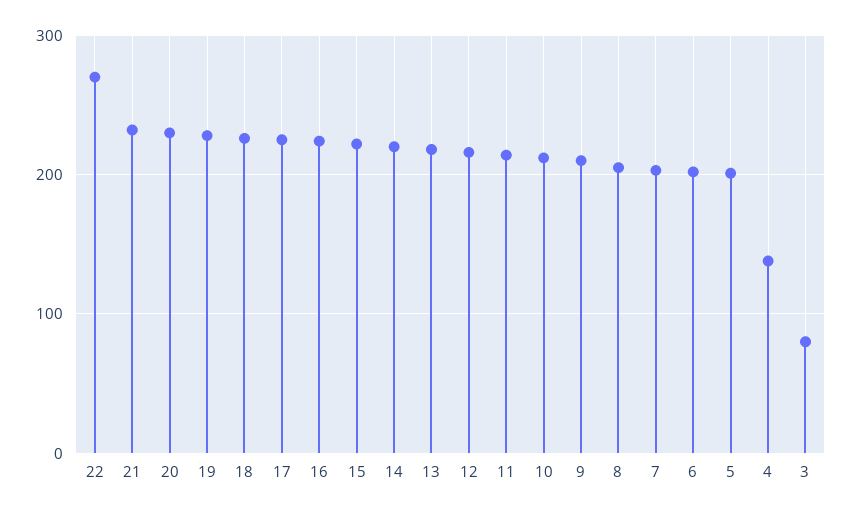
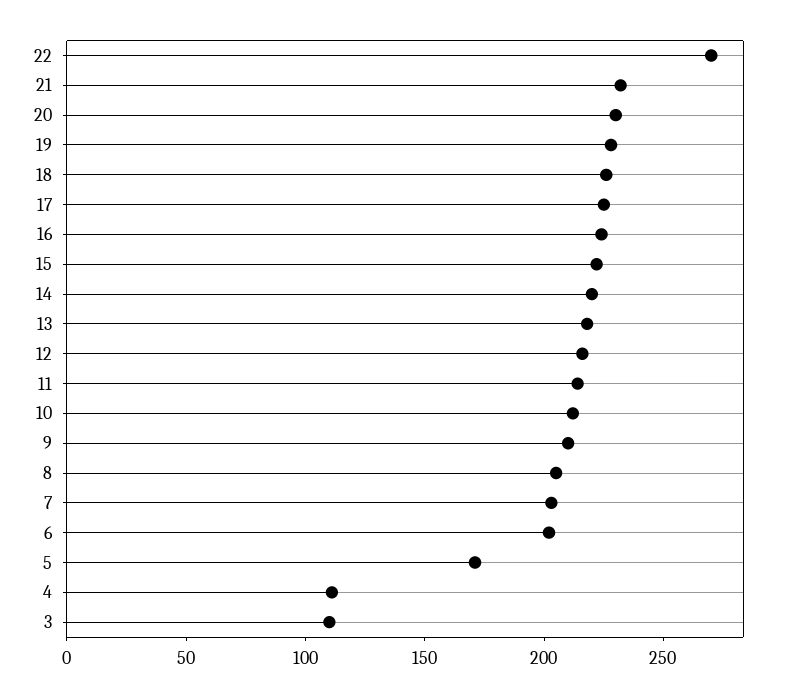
  {
    "22": 270,
    "21": 230,
    "20": 230,
    "19": 230,
    "18": 230,
    "17": 230,
    "16": 220,
    "15": 220,
    "14": 220,
    "13": 220,
    "12": 220,
    "11": 210,
    "10": 210,
    "9": 210,
    "8": 210,
    "7": 200,
    "6": 200,
-   "5": 200,
+   "5": 170,
-   "4": 140,
+   "4": 110,
-   "3": 80
+   "3": 110
  }

